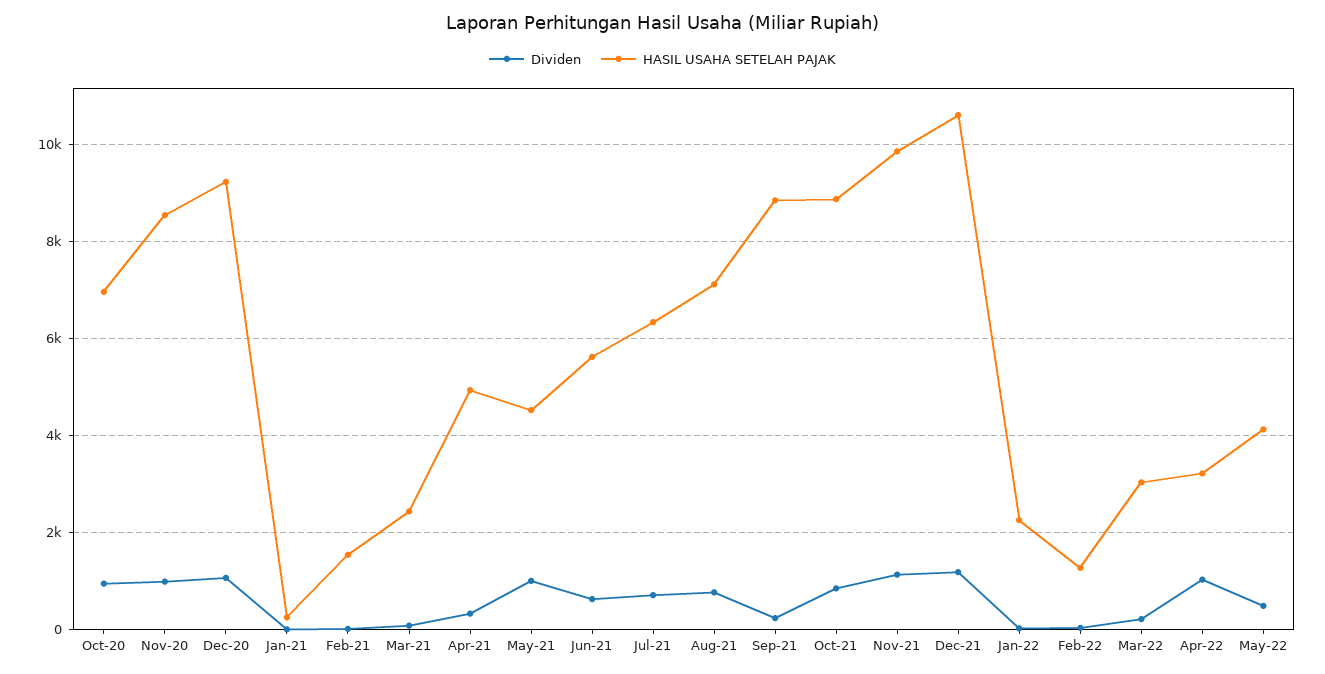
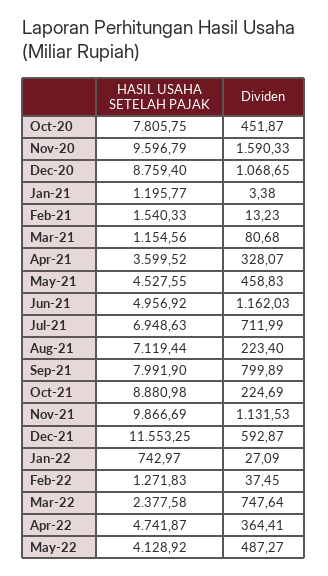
  {
    "Dividen": {
-     "Oct-20": 1000,
+     "Oct-20": 451.87,
-     "Nov-20": 1000,
+     "Nov-20": 1590.33,
      "Dec-20": 1068.65,
      "Jan-21": 3.38,
      "Feb-21": 13.23,
      "Mar-21": 80.68,
      "Apr-21": 328.07,
-     "May-21": 1000,
+     "May-21": 458.83,
-     "Jun-21": 600,
+     "Jun-21": 1162.03,
      "Jul-21": 711.99,
-     "Aug-21": 800,
+     "Aug-21": 223.4,
-     "Sep-21": 200,
+     "Sep-21": 799.89,
-     "Oct-21": 800,
+     "Oct-21": 224.69,
      "Nov-21": 1131.53,
-     "Dec-21": 1200,
+     "Dec-21": 592.87,
      "Jan-22": 27.09,
      "Feb-22": 37.45,
-     "Mar-22": 200,
+     "Mar-22": 747.64,
-     "Apr-22": 1000,
+     "Apr-22": 364.41,
      "May-22": 487.27
    },
    "HASIL USAHA SETELAH PAJAK": {
-     "Oct-20": 7000,
+     "Oct-20": 7805.75,
-     "Nov-20": 8600,
+     "Nov-20": 9596.79,
-     "Dec-20": 9200,
+     "Dec-20": 8759.4,
-     "Jan-21": 200,
+     "Jan-21": 1195.77,
      "Feb-21": 1540.33,
-     "Mar-21": 2400,
+     "Mar-21": 1154.56,
-     "Apr-21": 5000,
+     "Apr-21": 3599.52,
      "May-21": 4527.55,
-     "Jun-21": 5600,
+     "Jun-21": 4956.92,
-     "Jul-21": 6400,
+     "Jul-21": 6948.63,
      "Aug-21": 7119.44,
-     "Sep-21": 8800,
+     "Sep-21": 7991.9,
      "Oct-21": 8880.98,
      "Nov-21": 9866.69,
-     "Dec-21": 10600,
+     "Dec-21": 11553.25,
-     "Jan-22": 2200,
+     "Jan-22": 742.97,
      "Feb-22": 1271.83,
-     "Mar-22": 3000,
+     "Mar-22": 2377.58,
-     "Apr-22": 3200,
+     "Apr-22": 4741.87,
      "May-22": 4128.92
    }
  }

